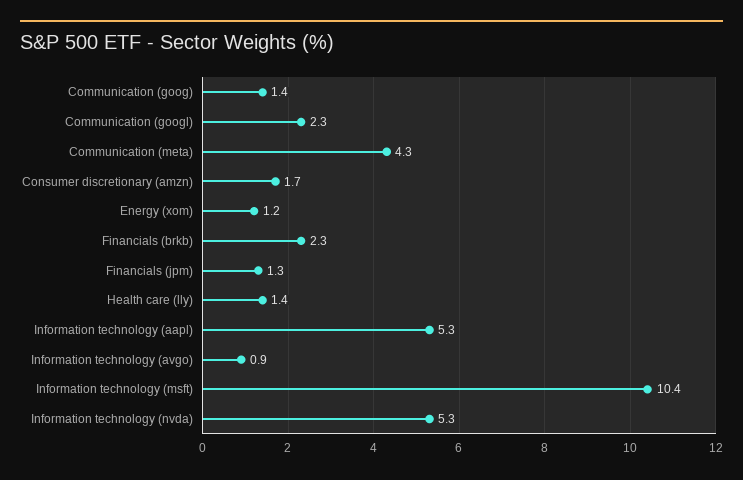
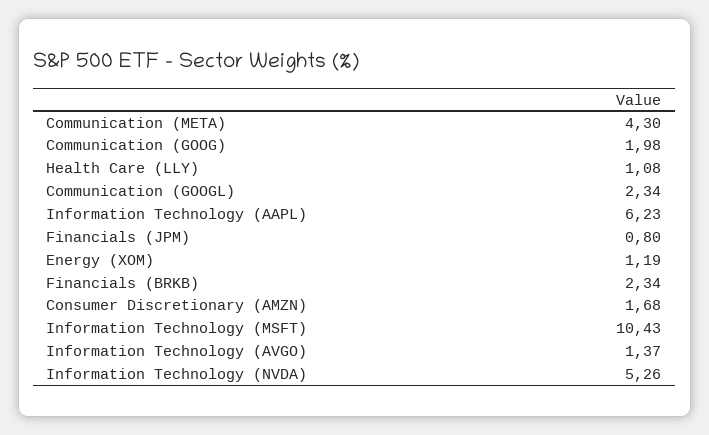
  {
-   "Communication (goog)": 1.4,
+   "Communication (goog)": 1.98,
    "Communication (googl)": 2.34,
    "Communication (meta)": 4.3,
    "Consumer discretionary (amzn)": 1.68,
    "Energy (xom)": 1.19,
    "Financials (brkb)": 2.34,
-   "Financials (jpm)": 1.3,
+   "Financials (jpm)": 0.8,
-   "Health care (lly)": 1.4,
+   "Health care (lly)": 1.08,
-   "Information technology (aapl)": 5.3,
+   "Information technology (aapl)": 6.23,
-   "Information technology (avgo)": 0.9,
+   "Information technology (avgo)": 1.37,
    "Information technology (msft)": 10.43,
    "Information technology (nvda)": 5.26
  }

